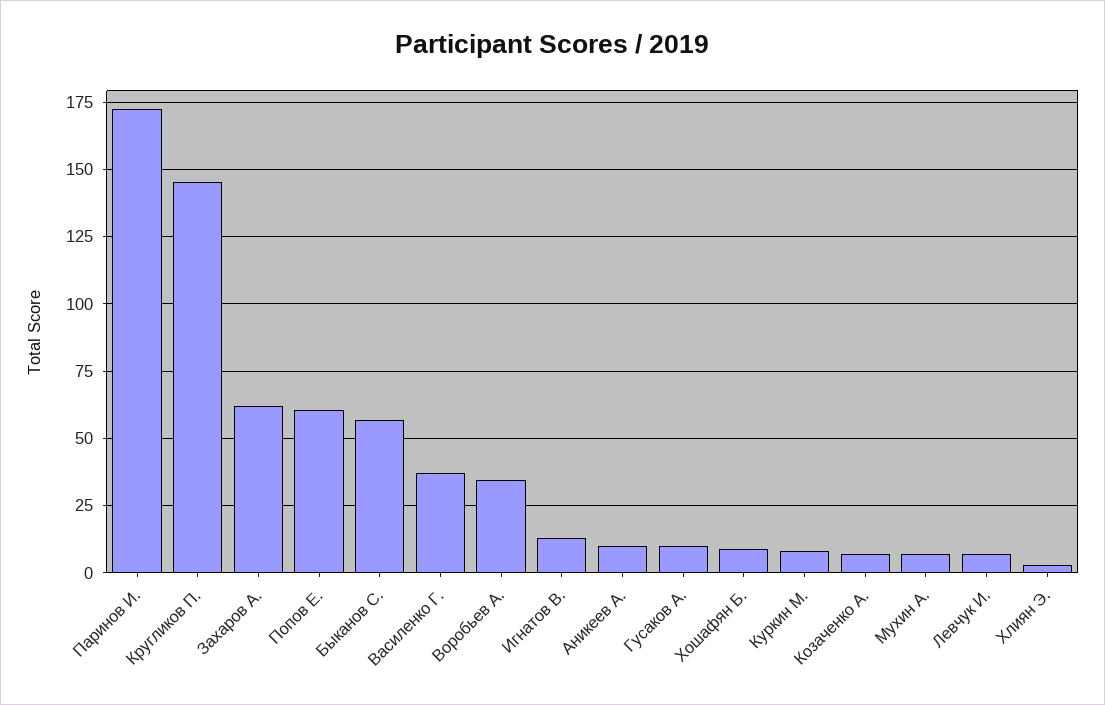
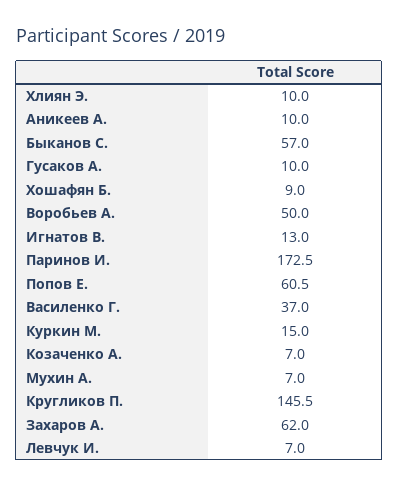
  {
    "Паринов И.": 172.5,
    "Кругликов П.": 145.5,
    "Захаров А.": 62,
    "Попов Е.": 60.5,
    "Быканов С.": 57,
    "Василенко Г.": 37,
-   "Воробьев А.": 35,
+   "Воробьев А.": 50,
    "Игнатов В.": 13,
    "Аникеев А.": 10,
    "Гусаков А.": 10,
    "Хошафян Б.": 9,
-   "Куркин М.": 7.5,
+   "Куркин М.": 15,
    "Козаченко А.": 7,
    "Мухин А.": 7,
    "Левчук И.": 7,
-   "Хлиян Э.": 2.5
+   "Хлиян Э.": 10
  }

